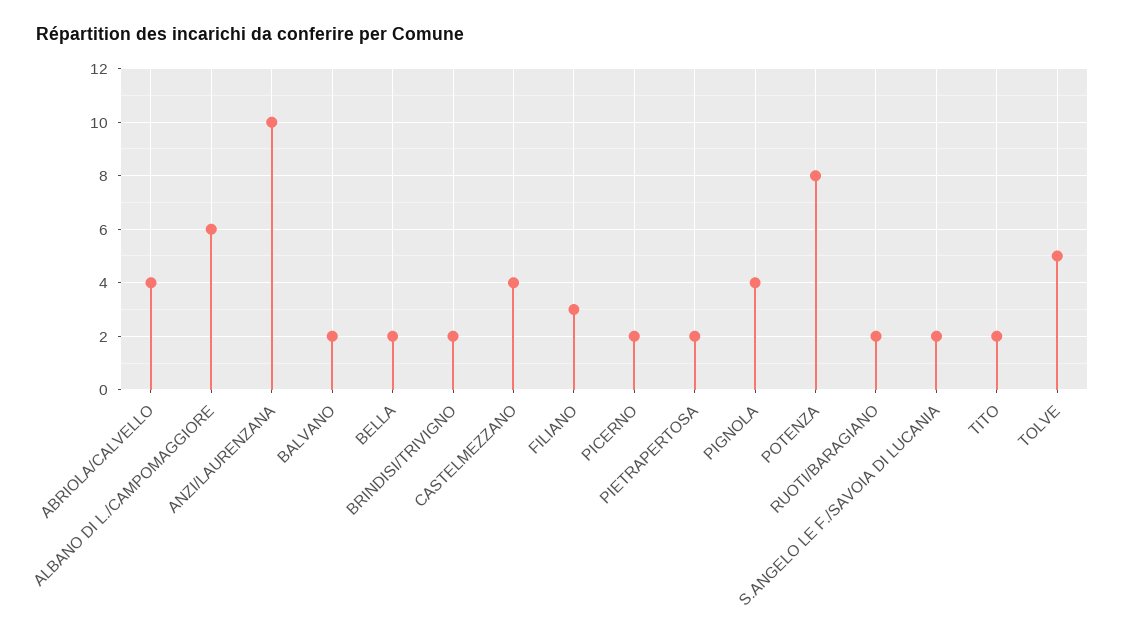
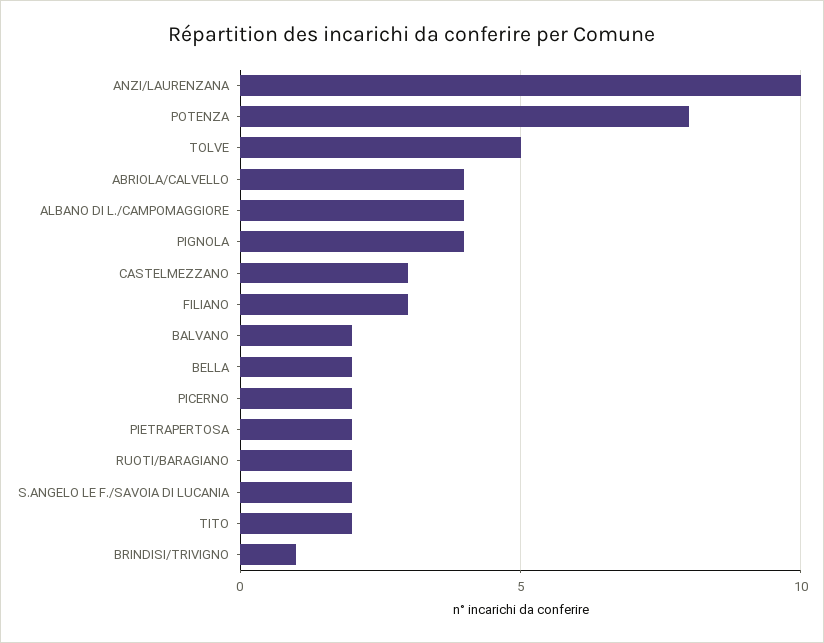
  {
    "ABRIOLA/CALVELLO": 4,
-   "ALBANO DI L./CAMPOMAGGIORE": 6,
+   "ALBANO DI L./CAMPOMAGGIORE": 4,
    "ANZI/LAURENZANA": 10,
    "BALVANO": 2,
    "BELLA": 2,
-   "BRINDISI/TRIVIGNO": 2,
+   "BRINDISI/TRIVIGNO": 1,
-   "CASTELMEZZANO": 4,
+   "CASTELMEZZANO": 3,
    "FILIANO": 3,
    "PICERNO": 2,
    "PIETRAPERTOSA": 2,
    "PIGNOLA": 4,
    "POTENZA": 8,
    "RUOTI/BARAGIANO": 2,
    "S.ANGELO LE F./SAVOIA DI LUCANIA": 2,
    "TITO": 2,
    "TOLVE": 5
  }

